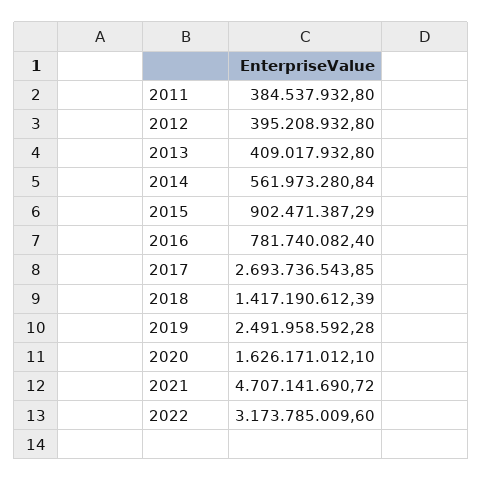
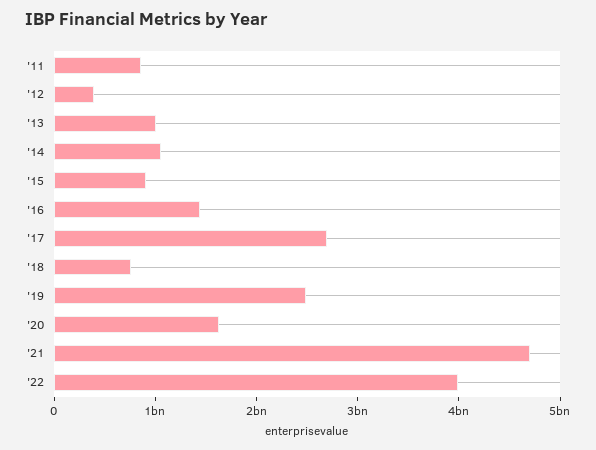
  {
-   "2011": 384537932.8,
+   "2011": 800000000,
    "2012": 395208932.8,
-   "2013": 409017932.8,
+   "2013": 1000000000,
-   "2014": 561973280.84,
+   "2014": 1000000000,
    "2015": 902471387.29,
-   "2016": 781740082.4,
+   "2016": 1400000000,
    "2017": 2693736543.85,
-   "2018": 1417190612.39,
+   "2018": 800000000,
    "2019": 2491958592.28,
    "2020": 1626171012.1,
    "2021": 4707141690.72,
-   "2022": 3173785009.6
+   "2022": 4000000000
  }

